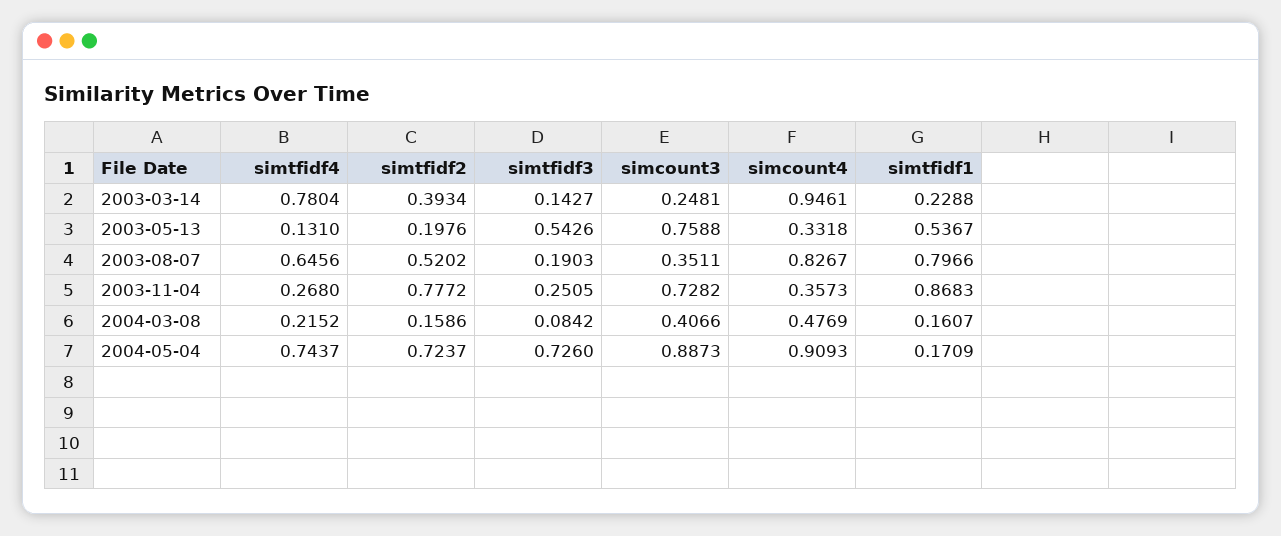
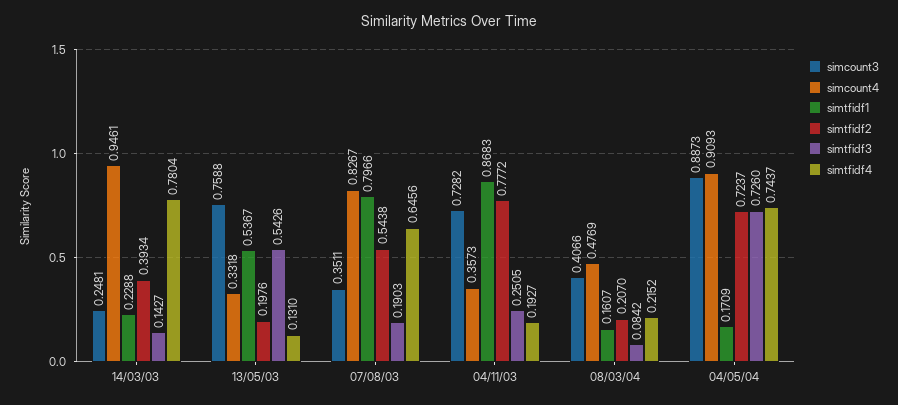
  {
    "simtfidf4": {
      "2003-03-14": 0.7804,
      "2003-05-13": 0.131,
      "2003-08-07": 0.6456,
-     "2003-11-04": 0.268,
+     "2003-11-04": 0.1927,
      "2004-03-08": 0.2152,
      "2004-05-04": 0.7437
    },
    "simtfidf2": {
      "2003-03-14": 0.3934,
      "2003-05-13": 0.1976,
-     "2003-08-07": 0.5202,
+     "2003-08-07": 0.5438,
      "2003-11-04": 0.7772,
-     "2004-03-08": 0.1586,
+     "2004-03-08": 0.207,
      "2004-05-04": 0.7237
    },
    "simtfidf3": {
      "2003-03-14": 0.1427,
      "2003-05-13": 0.5426,
      "2003-08-07": 0.1903,
      "2003-11-04": 0.2505,
      "2004-03-08": 0.0842,
      "2004-05-04": 0.726
    },
    "simcount3": {
      "2003-03-14": 0.2481,
      "2003-05-13": 0.7588,
      "2003-08-07": 0.3511,
      "2003-11-04": 0.7282,
      "2004-03-08": 0.4066,
      "2004-05-04": 0.8873
    },
    "simcount4": {
      "2003-03-14": 0.9461,
      "2003-05-13": 0.3318,
      "2003-08-07": 0.8267,
      "2003-11-04": 0.3573,
      "2004-03-08": 0.4769,
      "2004-05-04": 0.9093
    },
    "simtfidf1": {
      "2003-03-14": 0.2288,
      "2003-05-13": 0.5367,
      "2003-08-07": 0.7966,
      "2003-11-04": 0.8683,
      "2004-03-08": 0.1607,
      "2004-05-04": 0.1709
    }
  }

